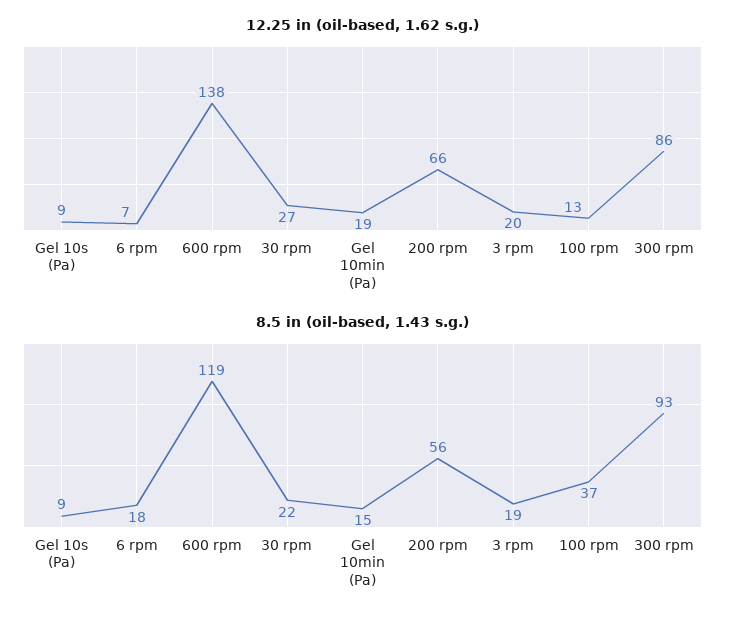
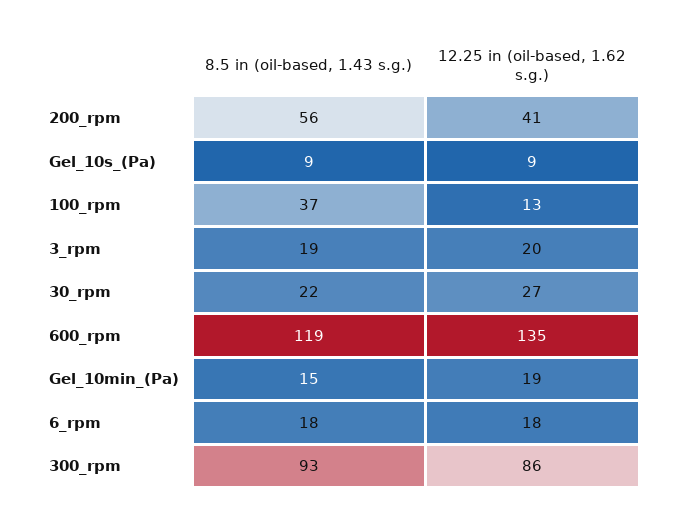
  {
    "12.25 in (oil-based, 1.62 s.g.)": {
      "Gel 10s (Pa)": 9,
-     "6 rpm": 7,
+     "6 rpm": 18,
-     "600 rpm": 138,
+     "600 rpm": 135,
      "30 rpm": 27,
      "Gel 10min (Pa)": 19,
-     "200 rpm": 66,
+     "200 rpm": 41,
      "3 rpm": 20,
      "100 rpm": 13,
      "300 rpm": 86
    },
    "8.5 in (oil-based, 1.43 s.g.)": {
      "Gel 10s (Pa)": 9,
      "6 rpm": 18,
      "600 rpm": 119,
      "30 rpm": 22,
      "Gel 10min (Pa)": 15,
      "200 rpm": 56,
      "3 rpm": 19,
      "100 rpm": 37,
      "300 rpm": 93
    }
  }

